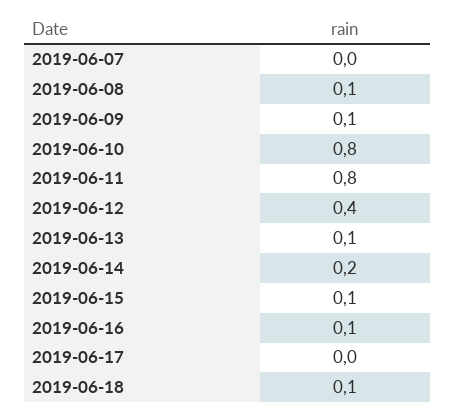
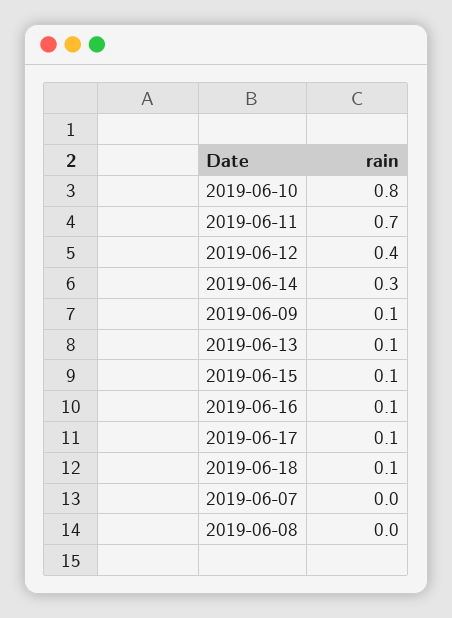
  {
    "2019-06-07": 0,
-   "2019-06-08": 0.1,
+   "2019-06-08": 0,
    "2019-06-09": 0.1,
    "2019-06-10": 0.8,
-   "2019-06-11": 0.8,
+   "2019-06-11": 0.7,
    "2019-06-12": 0.4,
    "2019-06-13": 0.1,
-   "2019-06-14": 0.2,
+   "2019-06-14": 0.3,
    "2019-06-15": 0.1,
    "2019-06-16": 0.1,
-   "2019-06-17": 0,
+   "2019-06-17": 0.1,
    "2019-06-18": 0.1
  }

